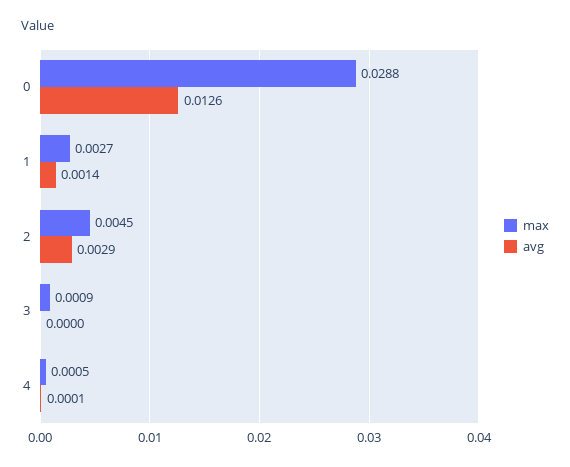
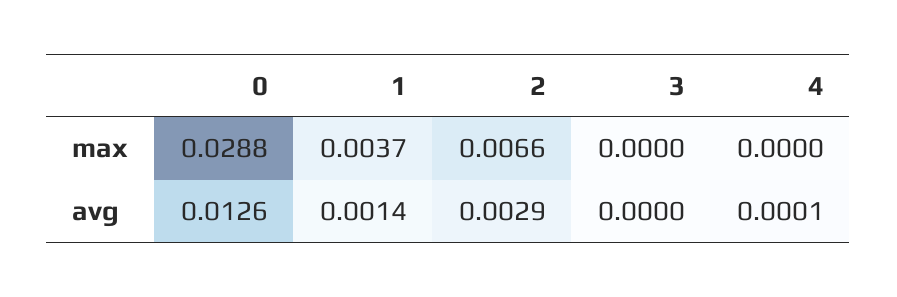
  {
    "max": {
      "0": 0.0288,
-     "1": 0.0027,
+     "1": 0.0037,
-     "2": 0.0045,
+     "2": 0.0066,
-     "3": 0.0009,
+     "3": 0,
-     "4": 0.0005
+     "4": 0
    },
    "avg": {
      "0": 0.0126,
      "1": 0.0014,
      "2": 0.0029,
      "3": 0,
      "4": 0.0001
    }
  }

